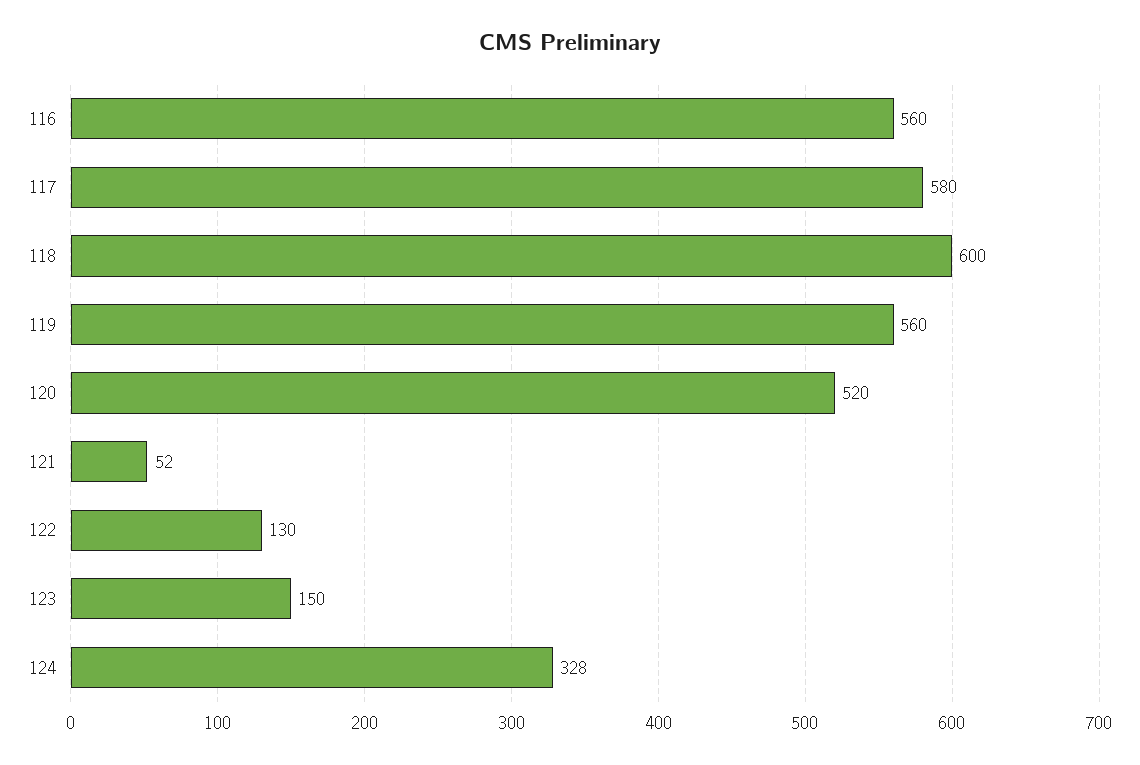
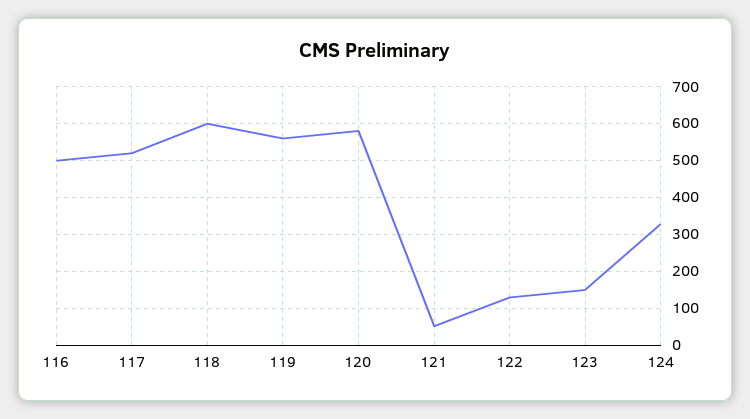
  {
-   "116": 560,
+   "116": 500,
-   "117": 580,
+   "117": 520,
    "118": 600,
    "119": 560,
-   "120": 520,
+   "120": 580,
    "121": 52,
    "122": 130,
    "123": 150,
    "124": 328
  }

